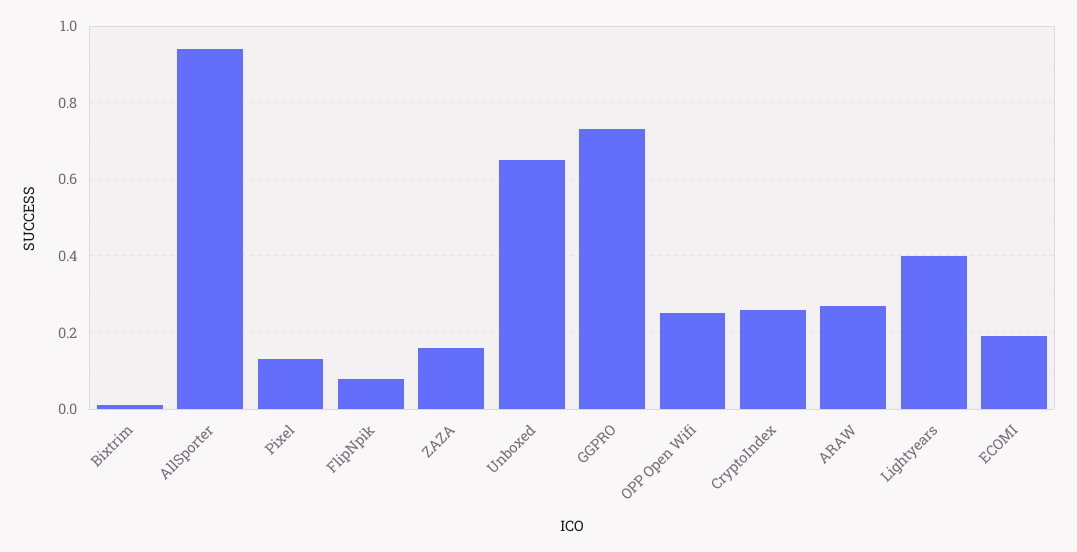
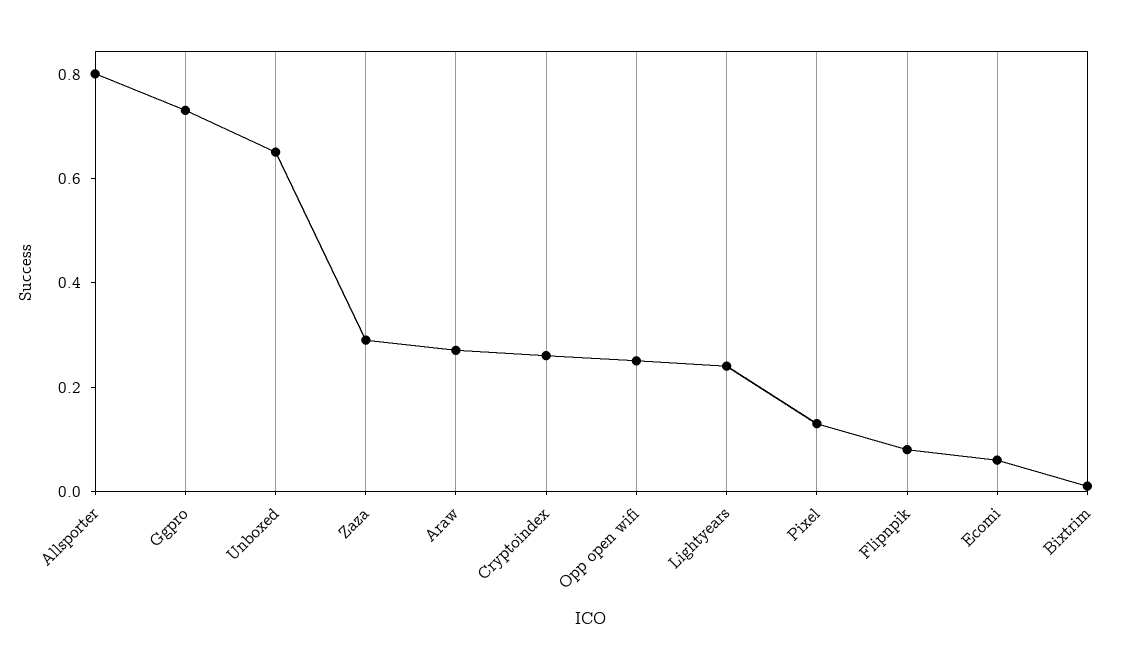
  {
    "Bixtrim": 0,
-   "AllSporter": 0.95,
+   "AllSporter": 0.8,
    "Pixel": 0.15,
    "FlipNpik": 0.1,
-   "ZAZA": 0.15,
+   "ZAZA": 0.3,
    "Unboxed": 0.65,
    "GGPRO": 0.75,
    "OPP Open Wifi": 0.25,
    "CryptoIndex": 0.25,
    "ARAW": 0.25,
-   "Lightyears": 0.4,
+   "Lightyears": 0.25,
-   "ECOMI": 0.2
+   "ECOMI": 0.05
  }

